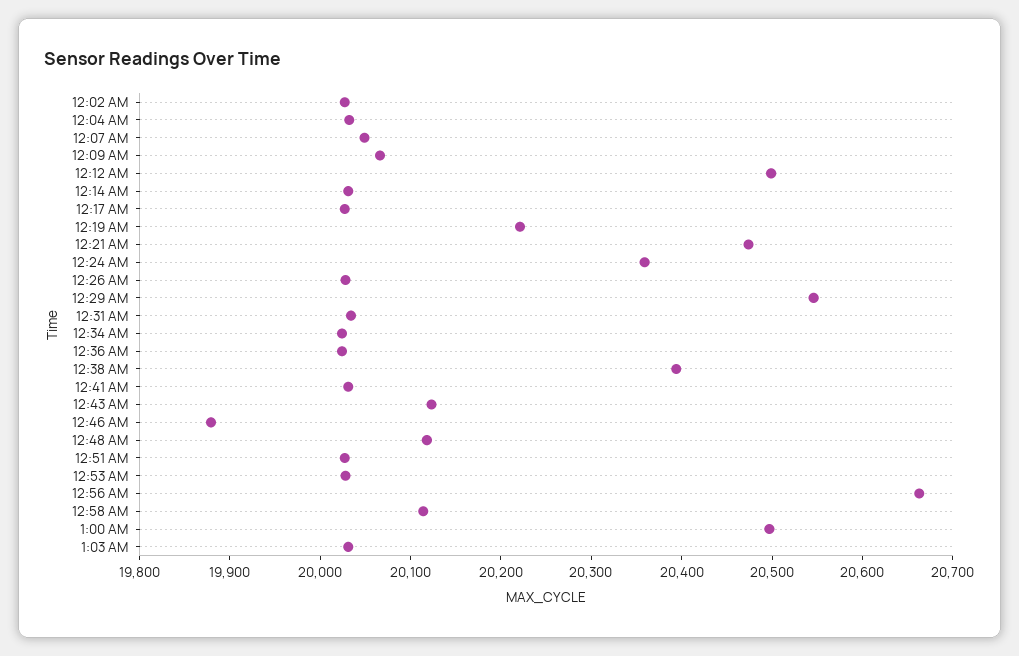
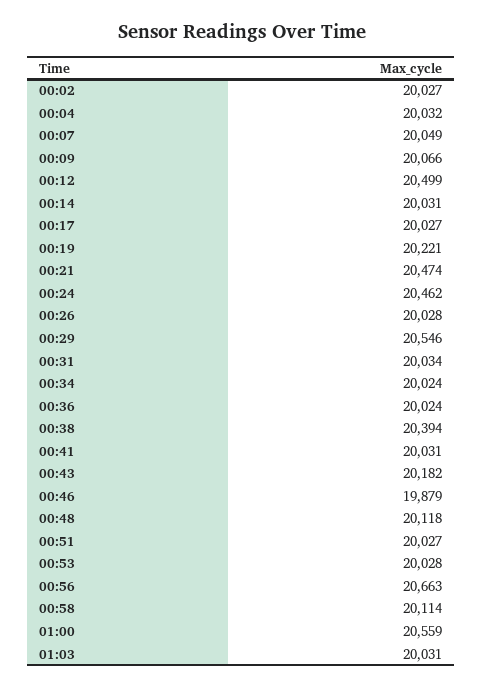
  {
    "12:02 AM": 20027,
    "12:04 AM": 20032,
    "12:07 AM": 20049,
    "12:09 AM": 20066,
    "12:12 AM": 20499,
    "12:14 AM": 20031,
    "12:17 AM": 20027,
    "12:19 AM": 20221,
    "12:21 AM": 20474,
-   "12:24 AM": 20360,
+   "12:24 AM": 20462,
    "12:26 AM": 20028,
    "12:29 AM": 20546,
    "12:31 AM": 20034,
    "12:34 AM": 20024,
    "12:36 AM": 20024,
    "12:38 AM": 20394,
    "12:41 AM": 20031,
-   "12:43 AM": 20120,
+   "12:43 AM": 20182,
    "12:46 AM": 19879,
    "12:48 AM": 20118,
    "12:51 AM": 20027,
    "12:53 AM": 20028,
    "12:56 AM": 20663,
    "12:58 AM": 20114,
-   "1:00 AM": 20500,
+   "1:00 AM": 20559,
    "1:03 AM": 20031
  }

